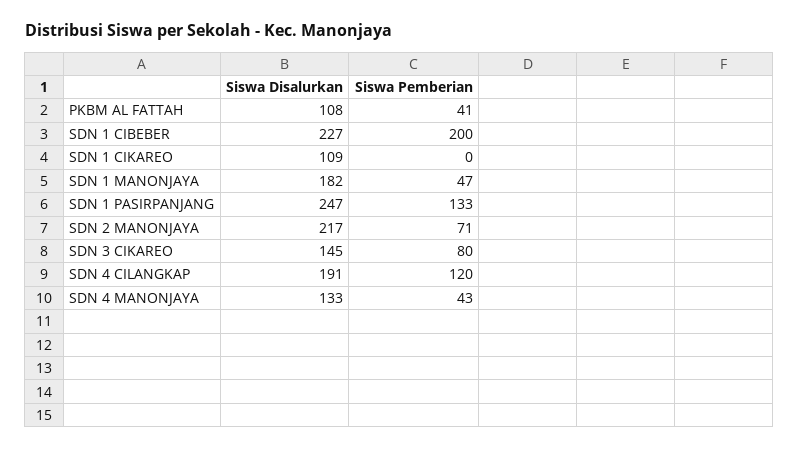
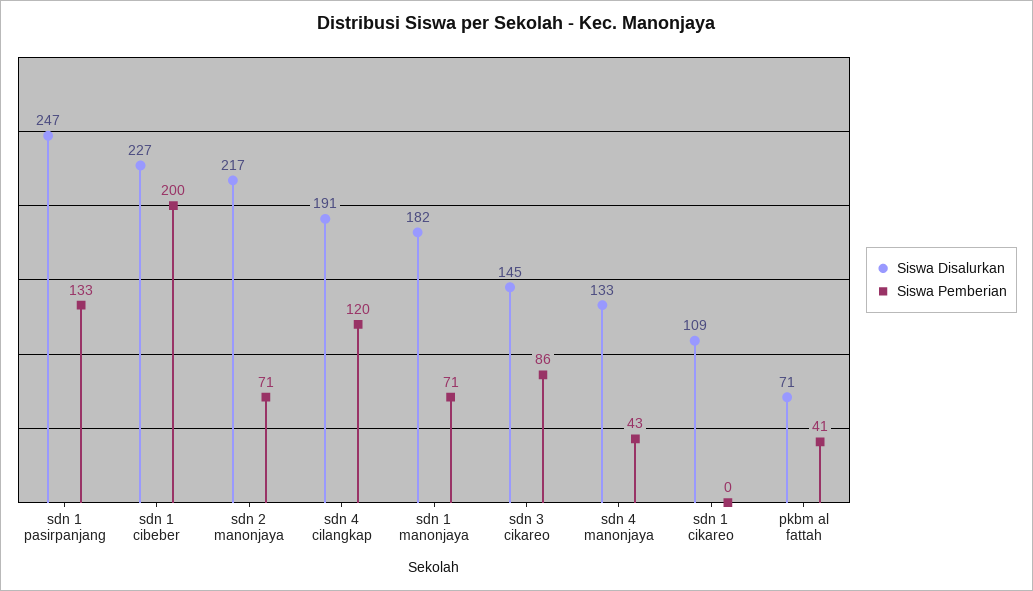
  {
    "Siswa Disalurkan": {
-     "PKBM AL FATTAH": 108,
+     "PKBM AL FATTAH": 71,
      "SDN 1 CIBEBER": 227,
      "SDN 1 CIKAREO": 109,
      "SDN 1 MANONJAYA": 182,
      "SDN 1 PASIRPANJANG": 247,
      "SDN 2 MANONJAYA": 217,
      "SDN 3 CIKAREO": 145,
      "SDN 4 CILANGKAP": 191,
      "SDN 4 MANONJAYA": 133
    },
    "Siswa Pemberian": {
      "PKBM AL FATTAH": 41,
      "SDN 1 CIBEBER": 200,
      "SDN 1 CIKAREO": 0,
-     "SDN 1 MANONJAYA": 47,
+     "SDN 1 MANONJAYA": 71,
      "SDN 1 PASIRPANJANG": 133,
      "SDN 2 MANONJAYA": 71,
-     "SDN 3 CIKAREO": 80,
+     "SDN 3 CIKAREO": 86,
      "SDN 4 CILANGKAP": 120,
      "SDN 4 MANONJAYA": 43
    }
  }

